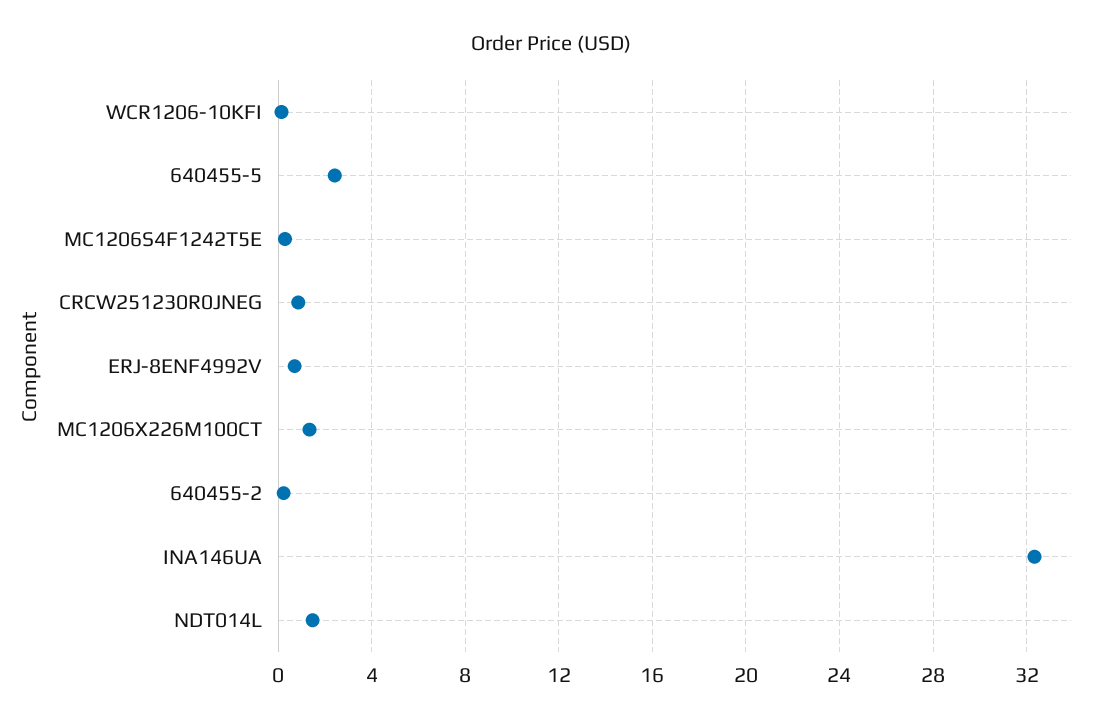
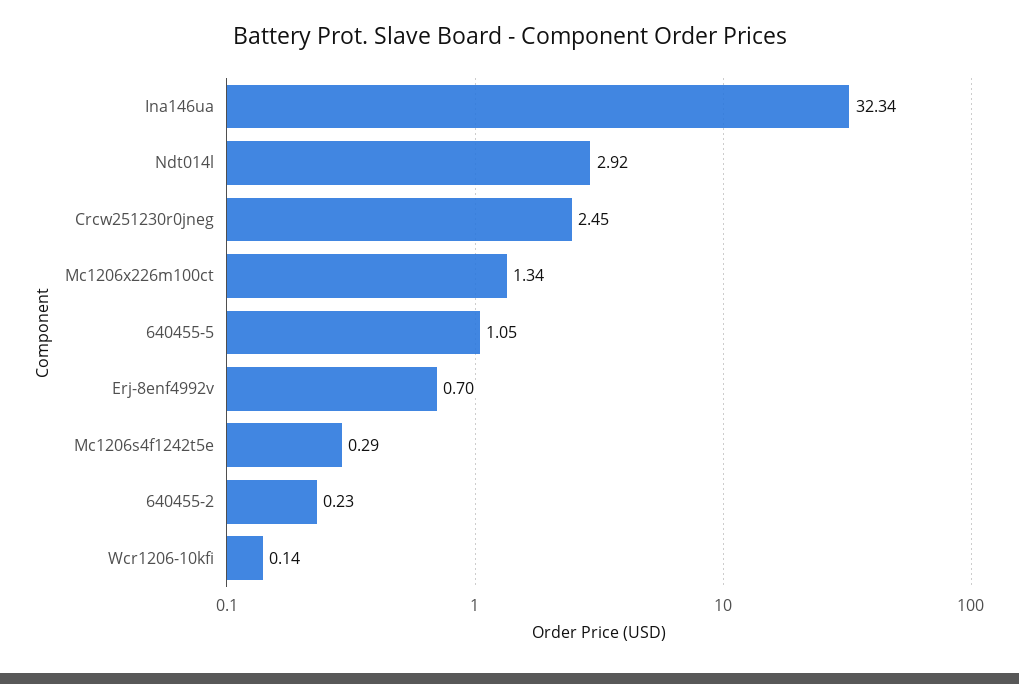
  {
    "WCR1206-10KFI": 0.14,
-   "640455-5": 2.5,
+   "640455-5": 1.05,
    "MC1206S4F1242T5E": 0.29,
-   "CRCW251230R0JNEG": 1,
+   "CRCW251230R0JNEG": 2.45,
    "ERJ-8ENF4992V": 0.7,
    "MC1206X226M100CT": 1.34,
    "640455-2": 0.23,
    "INA146UA": 32.34,
-   "NDT014L": 1.5
+   "NDT014L": 2.92
  }

